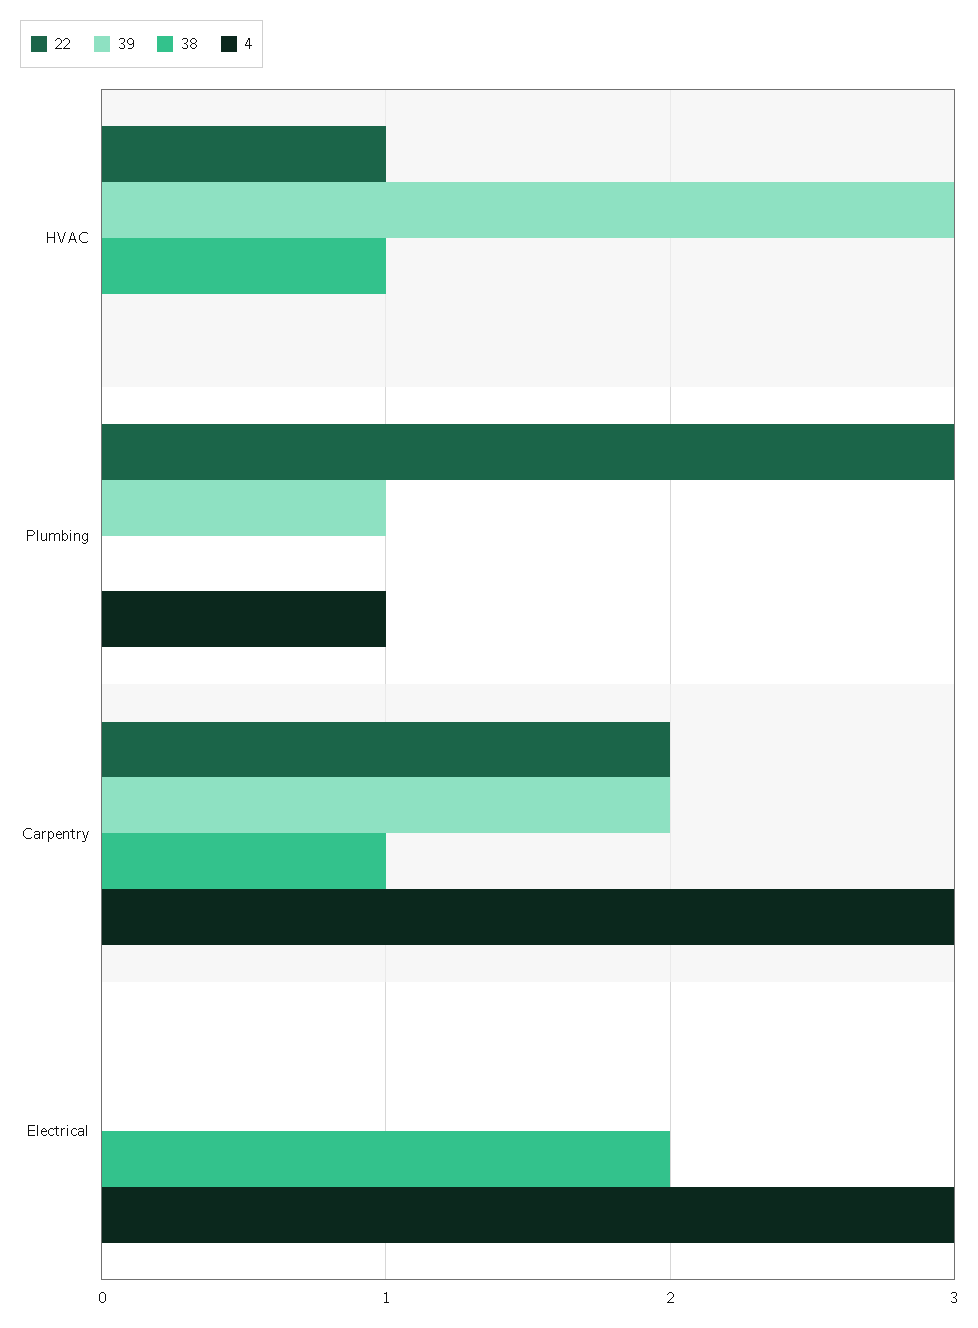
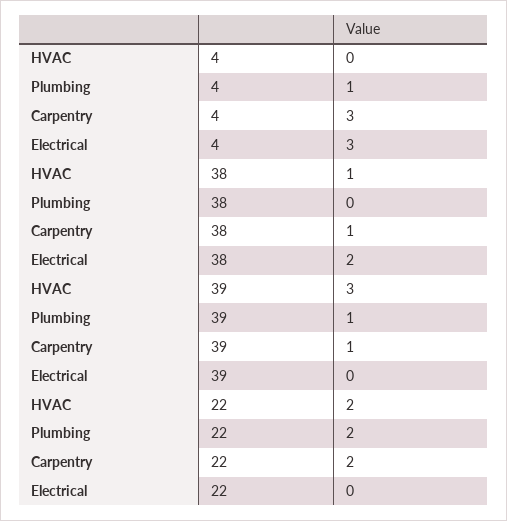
  {
    "22": {
-     "HVAC": 1,
+     "HVAC": 2,
-     "Plumbing": 3,
+     "Plumbing": 2,
      "Carpentry": 2,
      "Electrical": 0
    },
    "39": {
      "HVAC": 3,
      "Plumbing": 1,
-     "Carpentry": 2,
+     "Carpentry": 1,
      "Electrical": 0
    },
    "38": {
      "HVAC": 1,
      "Plumbing": 0,
      "Carpentry": 1,
      "Electrical": 2
    },
    "4": {
      "HVAC": 0,
      "Plumbing": 1,
      "Carpentry": 3,
      "Electrical": 3
    }
  }

